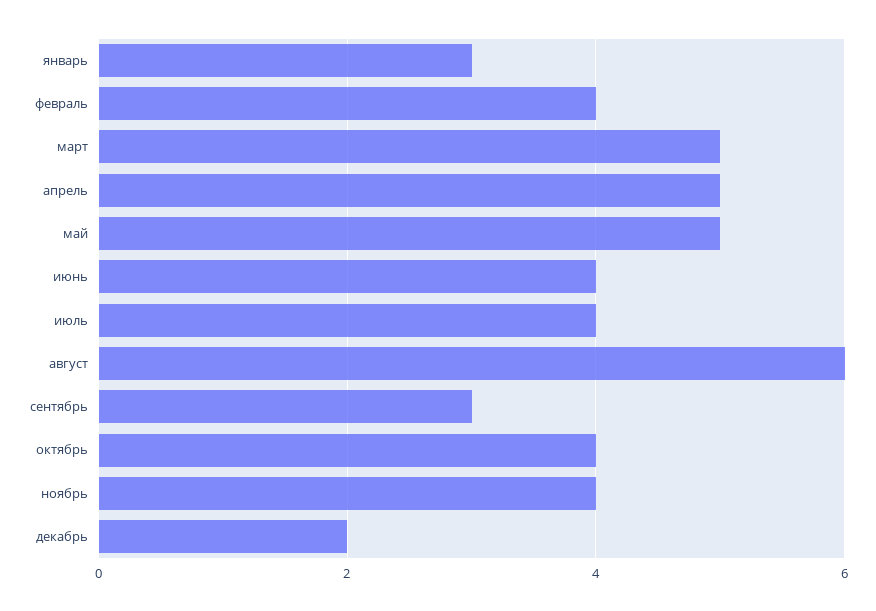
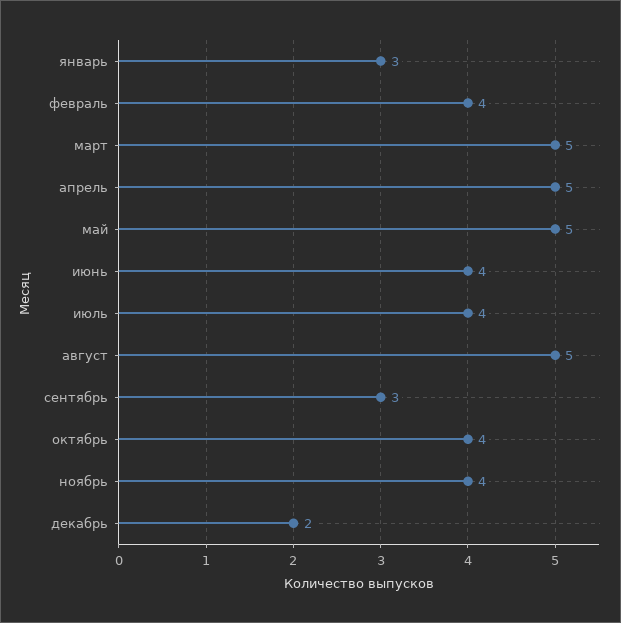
  {
    "январь": 3,
    "февраль": 4,
    "март": 5,
    "апрель": 5,
    "май": 5,
    "июнь": 4,
    "июль": 4,
-   "август": 6,
+   "август": 5,
    "сентябрь": 3,
    "октябрь": 4,
    "ноябрь": 4,
    "декабрь": 2
  }

